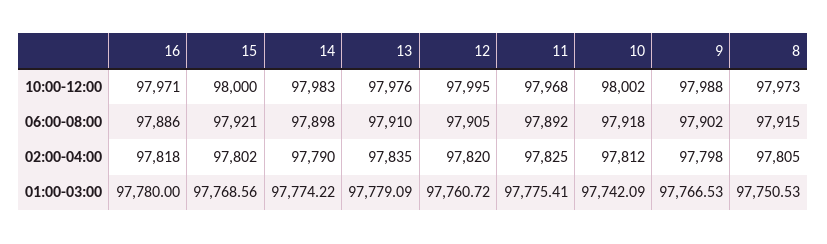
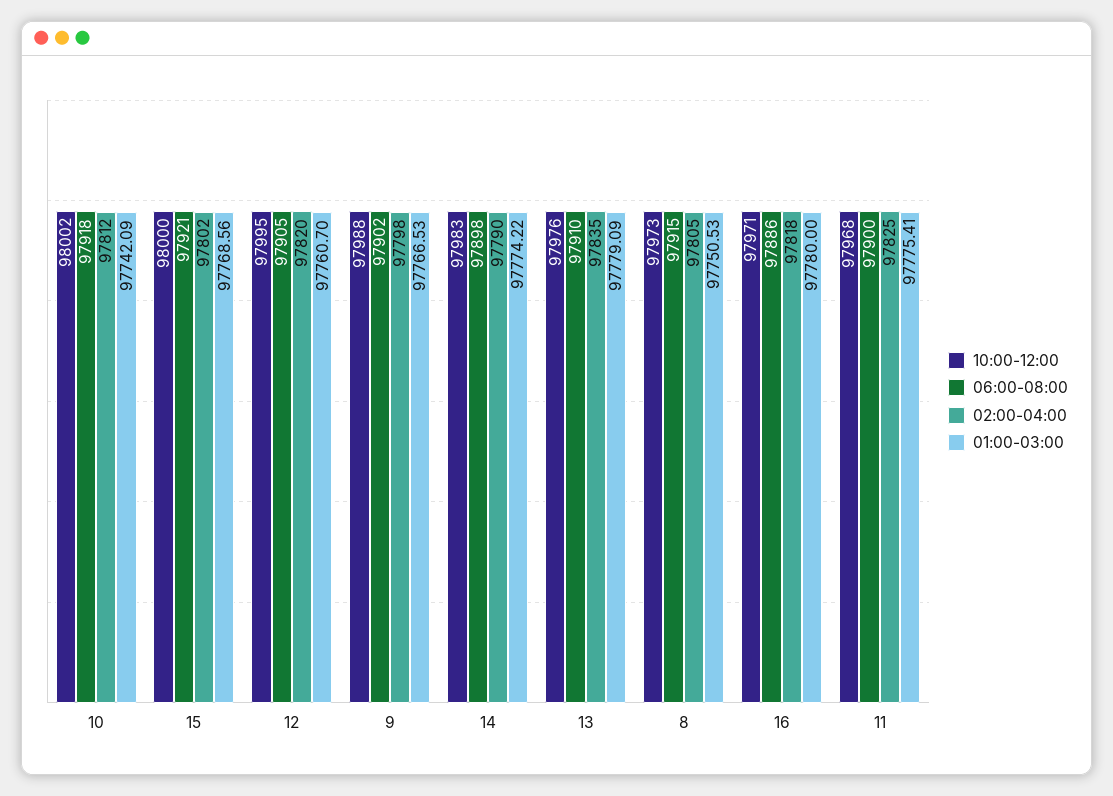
  {
    "10:00-12:00": {
      "16": 97971,
      "15": 98000,
      "14": 97983,
      "13": 97976,
      "12": 97995,
      "11": 97968,
      "10": 98002,
      "9": 97988,
      "8": 97973
    },
    "06:00-08:00": {
      "16": 97886,
      "15": 97921,
      "14": 97898,
      "13": 97910,
      "12": 97905,
-     "11": 97892,
+     "11": 97900,
      "10": 97918,
      "9": 97902,
      "8": 97915
    },
    "02:00-04:00": {
      "16": 97818,
      "15": 97802,
      "14": 97790,
      "13": 97835,
      "12": 97820,
      "11": 97825,
      "10": 97812,
      "9": 97798,
      "8": 97805
    },
    "01:00-03:00": {
      "16": 97780,
      "15": 97768.56,
      "14": 97774.22,
      "13": 97779.09,
-     "12": 97760.72,
+     "12": 97760.7,
      "11": 97775.41,
      "10": 97742.09,
      "9": 97766.53,
      "8": 97750.53
    }
  }

